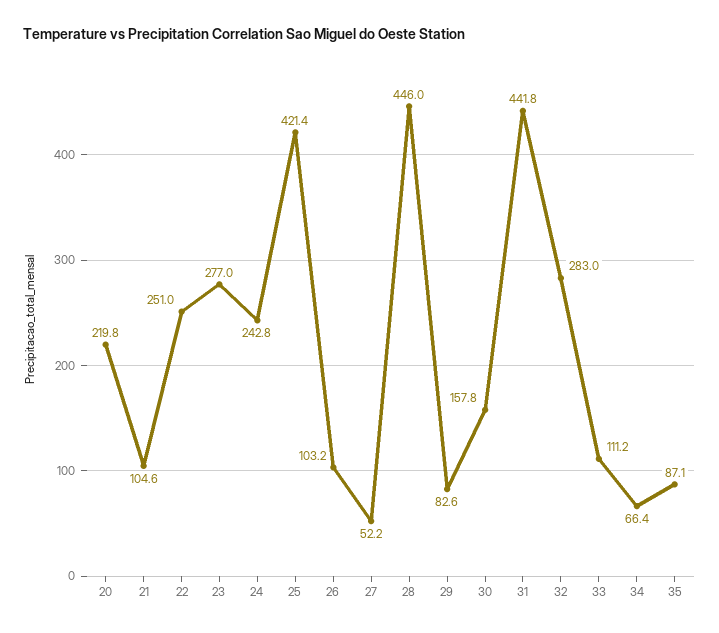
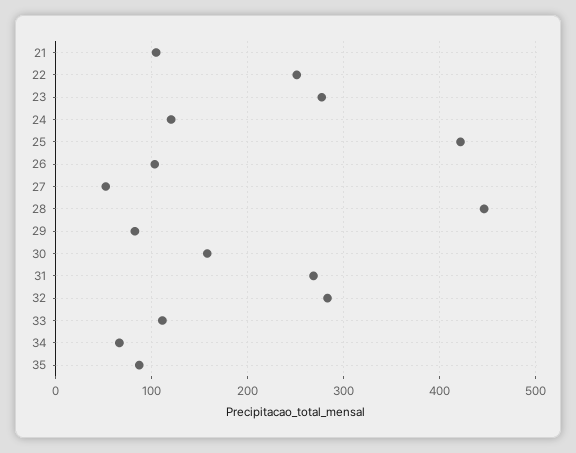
  {
-   "20": 219.8,
    "21": 104.6,
    "22": 251,
    "23": 277,
-   "24": 242.8,
+   "24": 120,
    "25": 421.4,
    "26": 103.2,
    "27": 52.2,
    "28": 446,
    "29": 82.6,
    "30": 157.8,
-   "31": 441.8,
+   "31": 270,
    "32": 283,
    "33": 111.2,
    "34": 66.4,
    "35": 87.1
  }

